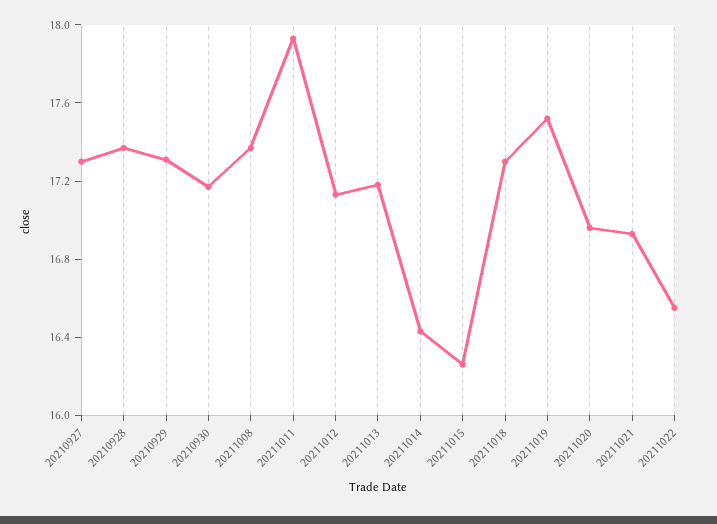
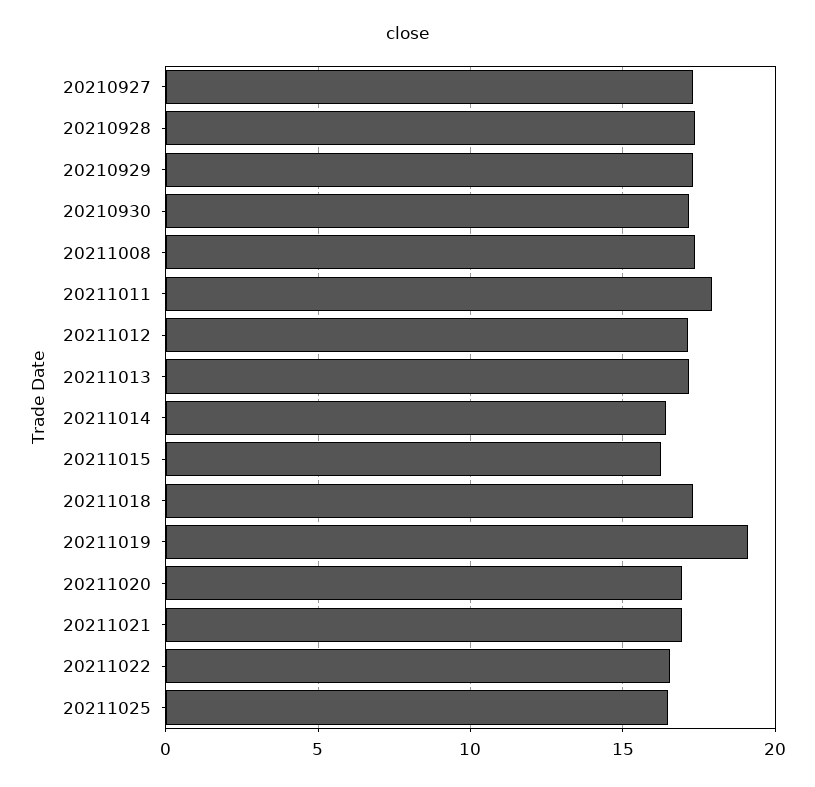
  {
    "20210927": 17.3,
    "20210928": 17.4,
    "20210929": 17.3,
    "20210930": 17.2,
    "20211008": 17.4,
    "20211011": 17.9,
    "20211012": 17.1,
    "20211013": 17.2,
    "20211014": 16.4,
    "20211015": 16.3,
    "20211018": 17.3,
-   "20211019": 17.5,
+   "20211019": 19,
    "20211020": 17,
    "20211021": 16.9,
-   "20211022": 16.6
+   "20211022": 16.6,
+   "20211025": 16.5
  }

